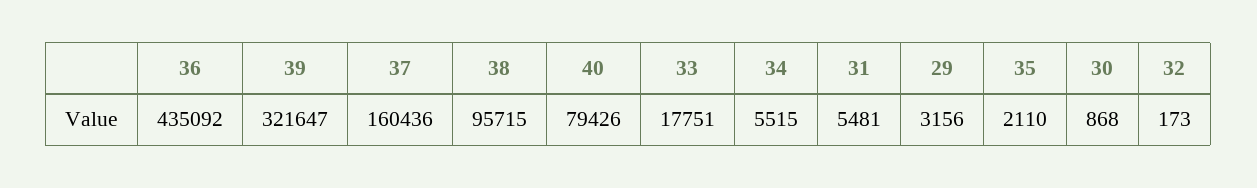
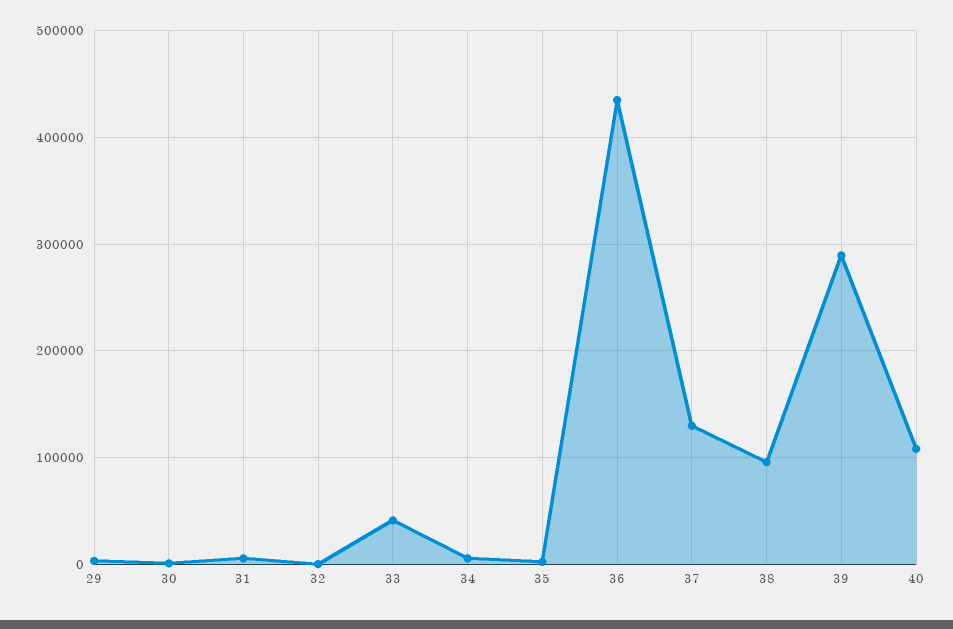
  {
    "36": 435092,
-   "39": 321647,
+   "39": 290000,
-   "37": 160436,
+   "37": 130000,
    "38": 95715,
-   "40": 79426,
+   "40": 110000,
-   "33": 17751,
+   "33": 40000,
    "34": 5515,
    "31": 5481,
    "29": 3156,
    "35": 2110,
    "30": 868,
    "32": 173
  }

